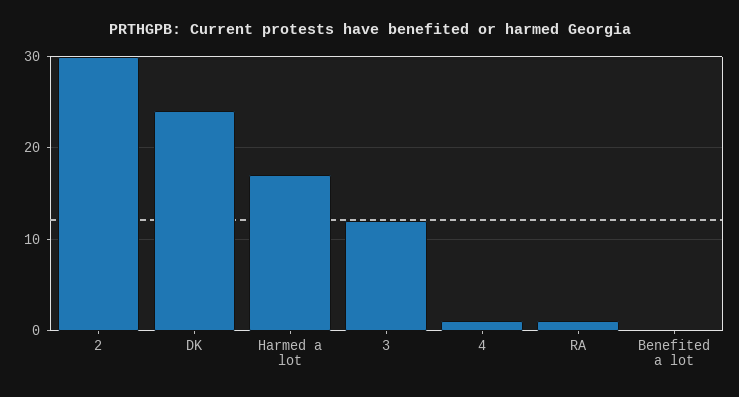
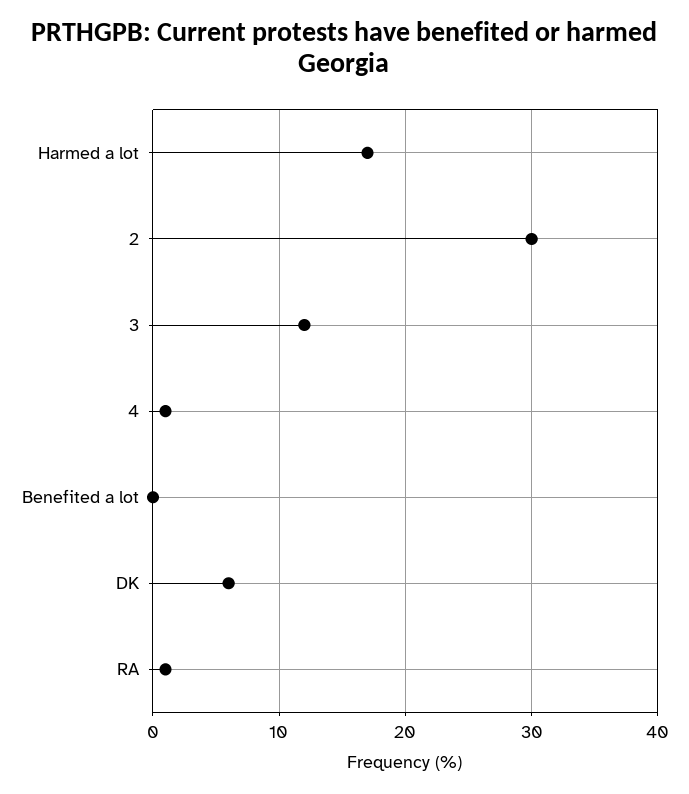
  {
    "2": 30,
-   "DK": 24,
+   "DK": 6,
    "Harmed a lot": 17,
    "3": 12,
    "4": 1,
    "RA": 1,
    "Benefited a lot": 0
  }

